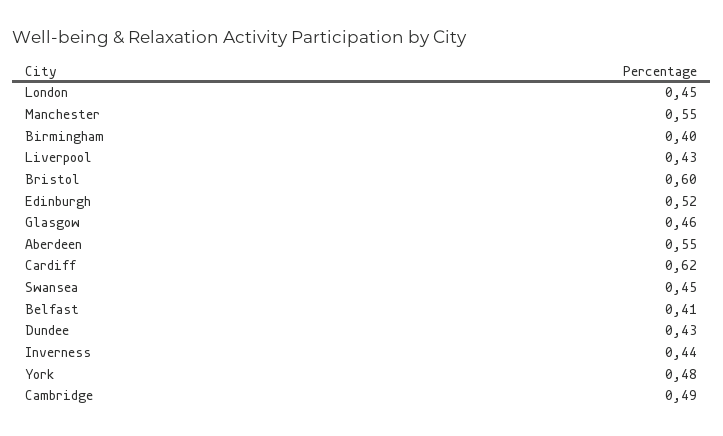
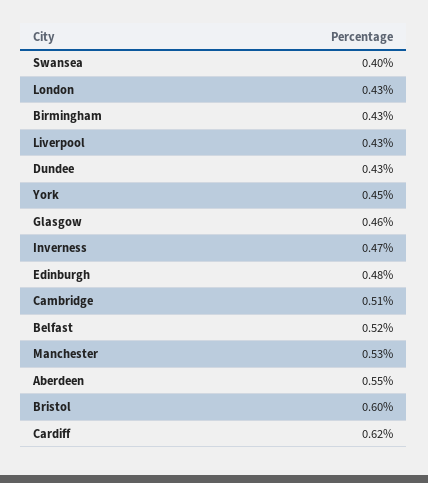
  {
-   "London": 0.45,
+   "London": 0.43,
-   "Manchester": 0.55,
+   "Manchester": 0.53,
-   "Birmingham": 0.4,
+   "Birmingham": 0.43,
    "Liverpool": 0.43,
    "Bristol": 0.6,
-   "Edinburgh": 0.52,
+   "Edinburgh": 0.48,
    "Glasgow": 0.46,
    "Aberdeen": 0.55,
    "Cardiff": 0.62,
-   "Swansea": 0.45,
+   "Swansea": 0.4,
-   "Belfast": 0.41,
+   "Belfast": 0.52,
    "Dundee": 0.43,
-   "Inverness": 0.44,
+   "Inverness": 0.47,
-   "York": 0.48,
+   "York": 0.45,
-   "Cambridge": 0.49
+   "Cambridge": 0.51
  }

